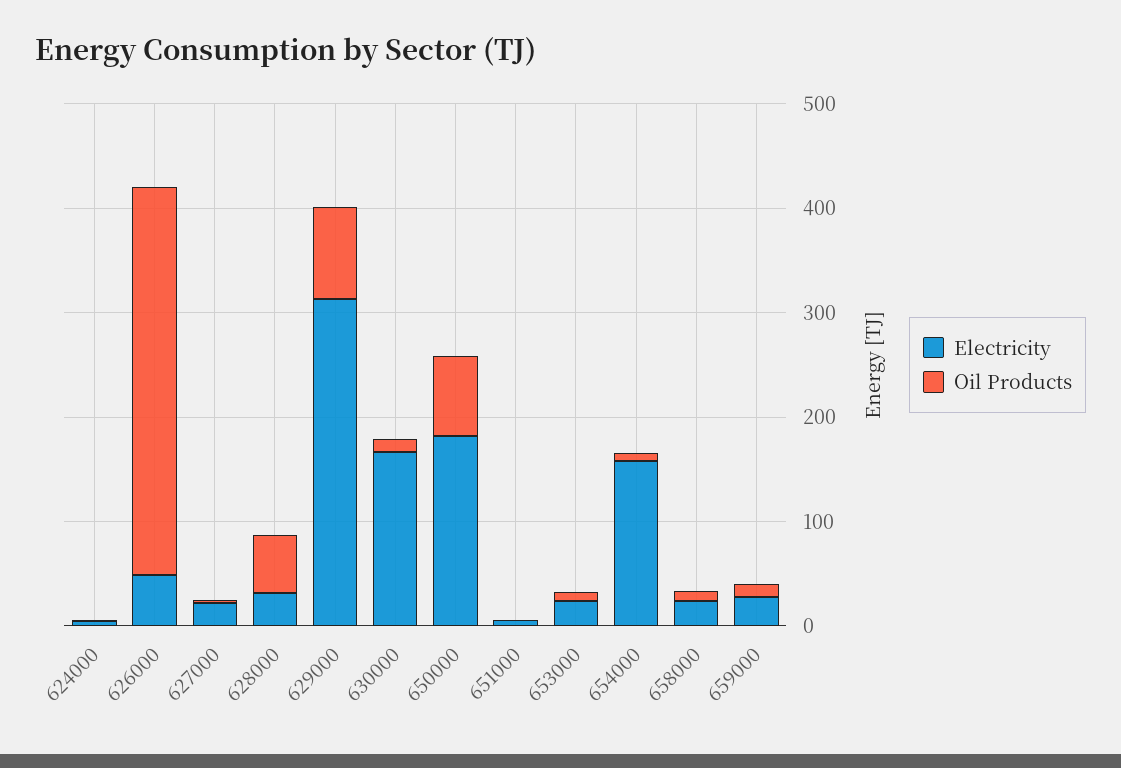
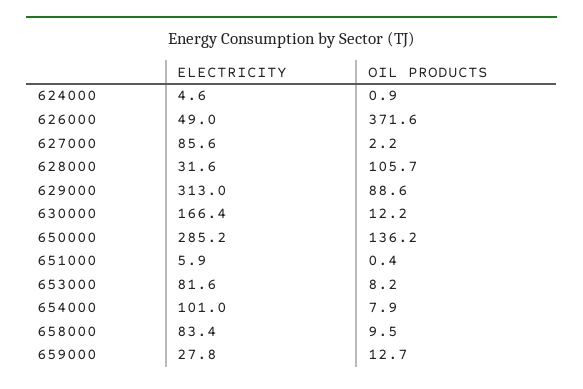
  {
    "Electricity": {
      "624000": 4.6,
      "626000": 49,
-     "627000": 20,
+     "627000": 85.6,
      "628000": 31.6,
      "629000": 313,
      "630000": 166.4,
-     "650000": 180,
+     "650000": 285.2,
      "651000": 5.9,
-     "653000": 20,
+     "653000": 81.6,
-     "654000": 160,
+     "654000": 101,
-     "658000": 20,
+     "658000": 83.4,
      "659000": 27.8
    },
    "Oil Products": {
      "624000": 0.9,
      "626000": 371.6,
      "627000": 2.2,
-     "628000": 60,
+     "628000": 105.7,
      "629000": 88.6,
      "630000": 12.2,
-     "650000": 80,
+     "650000": 136.2,
      "651000": 0.4,
      "653000": 8.2,
      "654000": 7.9,
      "658000": 9.5,
      "659000": 12.7
    }
  }

